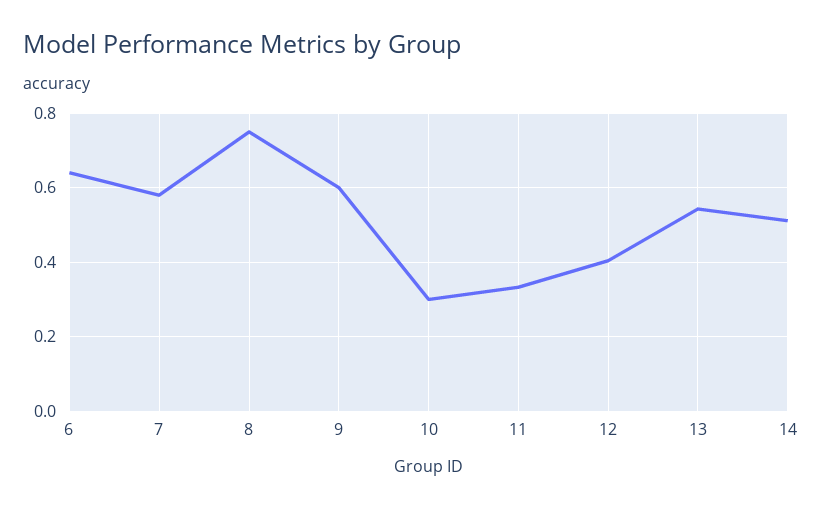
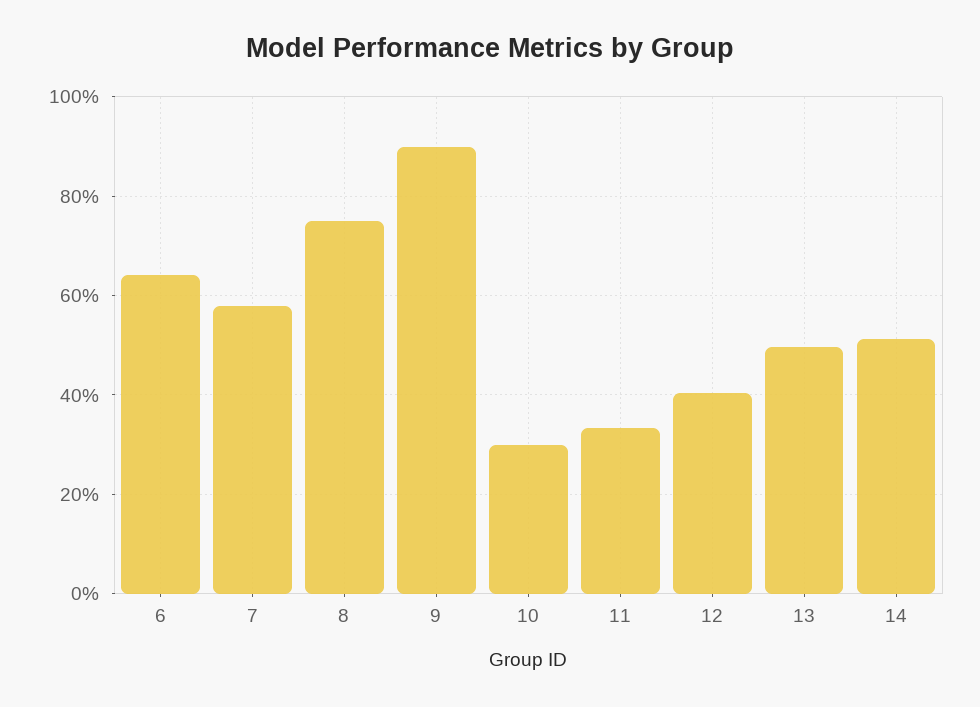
  {
    "6": 0.64,
    "7": 0.58,
    "8": 0.76,
-   "9": 0.6,
+   "9": 0.9,
    "10": 0.3,
    "11": 0.34,
    "12": 0.4,
-   "13": 0.54,
+   "13": 0.5,
    "14": 0.52
  }

